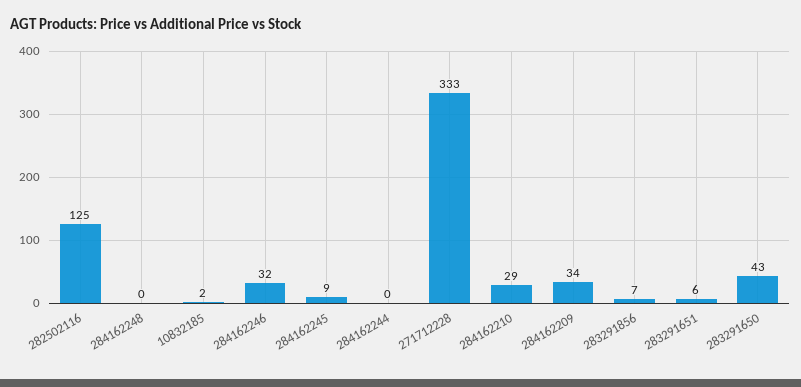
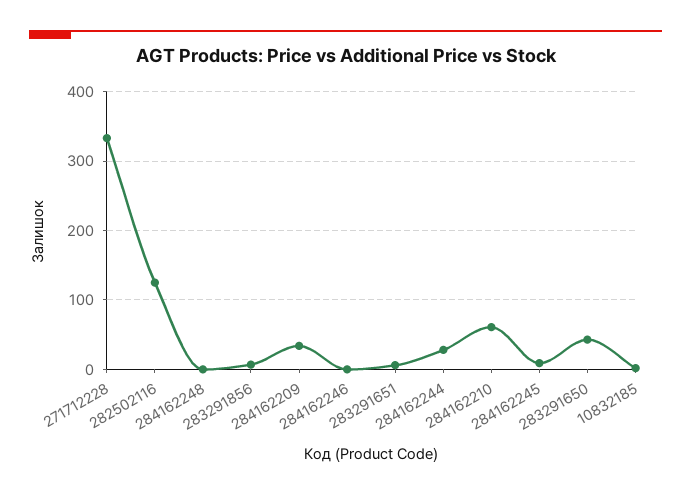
  {
    "282502116": 125,
    "284162248": 0,
    "10832185": 2,
-   "284162246": 32,
+   "284162246": 0,
    "284162245": 9,
-   "284162244": 0,
+   "284162244": 30,
    "271712228": 333,
-   "284162210": 29,
+   "284162210": 60,
    "284162209": 34,
    "283291856": 7,
    "283291651": 6,
    "283291650": 43
  }

